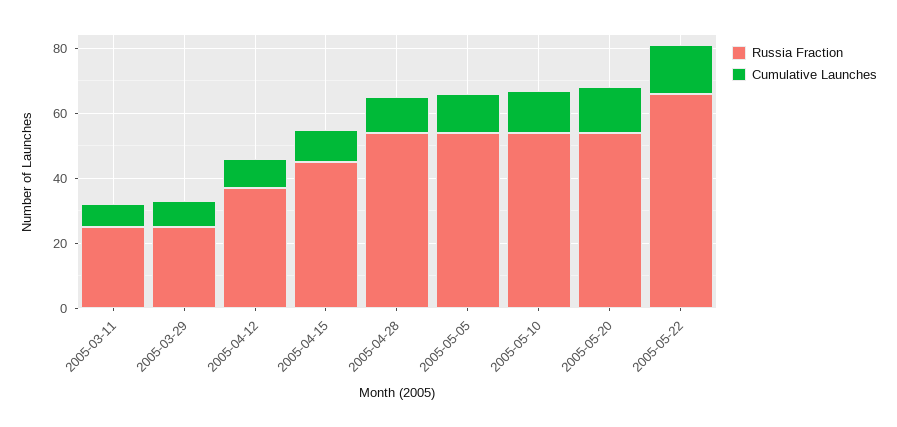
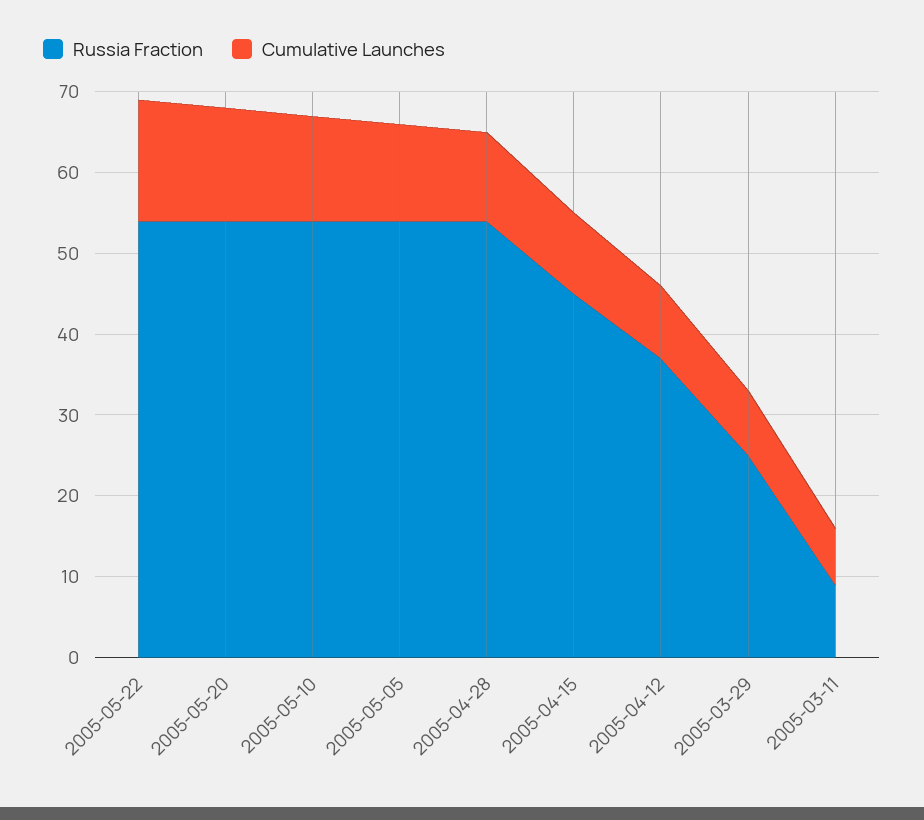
  {
    "Russia Fraction": {
-     "2005-03-11": 25,
+     "2005-03-11": 9,
      "2005-03-29": 25,
      "2005-04-12": 37,
      "2005-04-15": 45,
      "2005-04-28": 54,
      "2005-05-05": 54,
      "2005-05-10": 54,
      "2005-05-20": 54,
-     "2005-05-22": 65
+     "2005-05-22": 54
    },
    "Cumulative Launches": {
      "2005-03-11": 7,
      "2005-03-29": 8,
      "2005-04-12": 9,
      "2005-04-15": 10,
      "2005-04-28": 11,
      "2005-05-05": 12,
      "2005-05-10": 13,
      "2005-05-20": 14,
      "2005-05-22": 15
    }
  }

